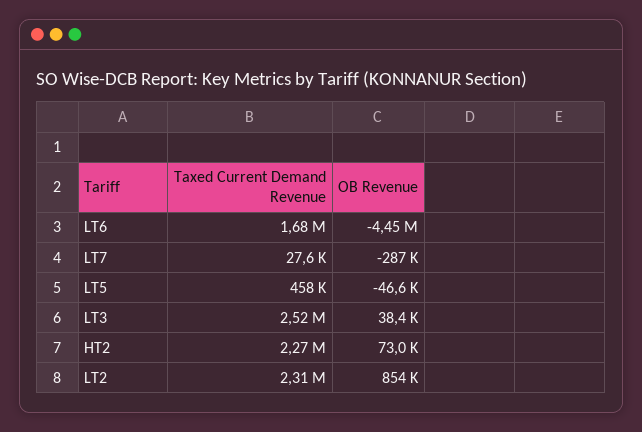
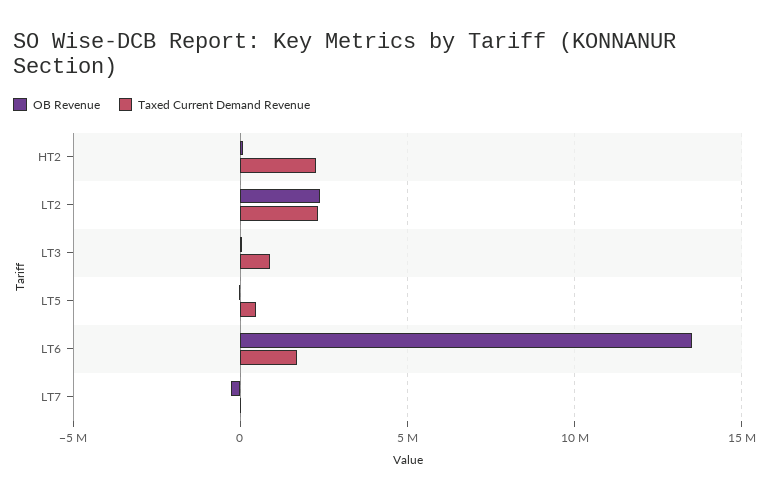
  {
    "Taxed Current Demand Revenue": {
      "LT6": 1680000,
      "LT7": 27600,
      "LT5": 458000,
-     "LT3": 2520000,
+     "LT3": 1000000,
      "HT2": 2270000,
      "LT2": 2310000
    },
    "OB Revenue": {
-     "LT6": -4450000,
+     "LT6": 13500000,
      "LT7": -287000,
      "LT5": -46600,
      "LT3": 38400,
      "HT2": 73000,
-     "LT2": 854000
+     "LT2": 2500000
    }
  }

